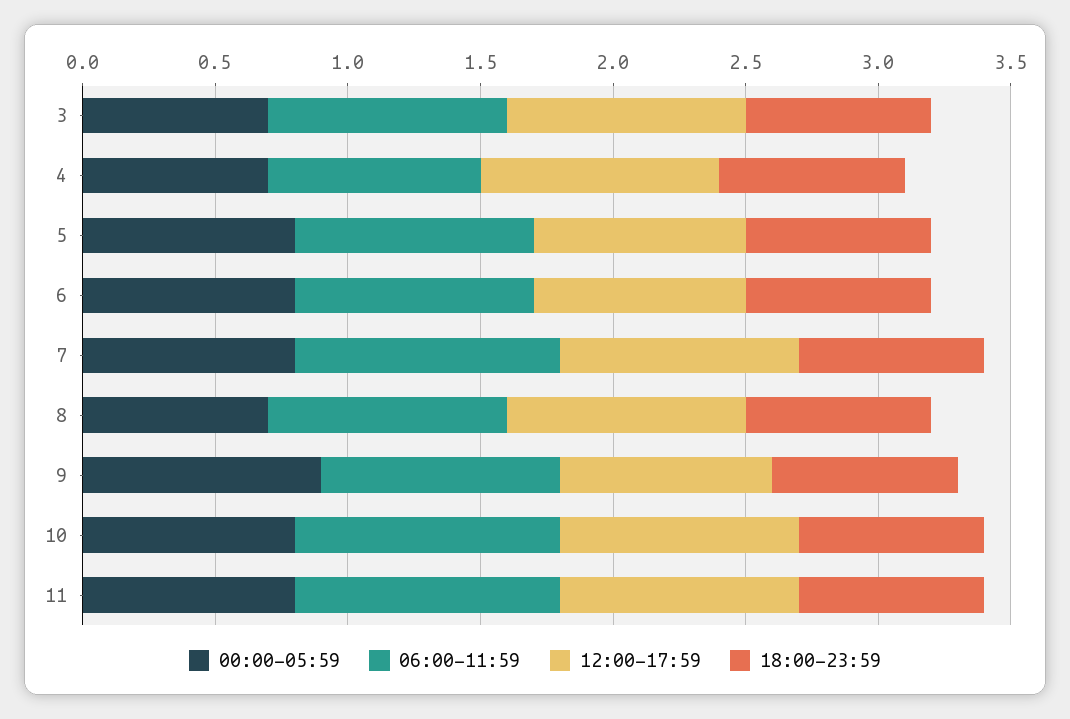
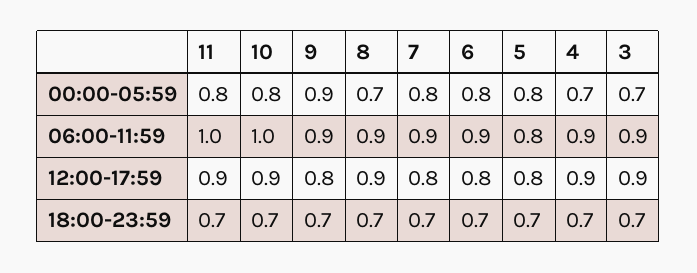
  {
    "00:00-05:59": {
      "3": 0.7,
      "4": 0.7,
      "5": 0.8,
      "6": 0.8,
      "7": 0.8,
      "8": 0.7,
      "9": 0.9,
      "10": 0.8,
      "11": 0.8
    },
    "06:00-11:59": {
      "3": 0.9,
-     "4": 0.8,
+     "4": 0.9,
-     "5": 0.9,
+     "5": 0.8,
      "6": 0.9,
-     "7": 1,
+     "7": 0.9,
      "8": 0.9,
      "9": 0.9,
      "10": 1,
      "11": 1
    },
    "12:00-17:59": {
      "3": 0.9,
      "4": 0.9,
      "5": 0.8,
      "6": 0.8,
-     "7": 0.9,
+     "7": 0.8,
      "8": 0.9,
      "9": 0.8,
      "10": 0.9,
      "11": 0.9
    },
    "18:00-23:59": {
      "3": 0.7,
      "4": 0.7,
      "5": 0.7,
      "6": 0.7,
      "7": 0.7,
      "8": 0.7,
      "9": 0.7,
      "10": 0.7,
      "11": 0.7
    }
  }

